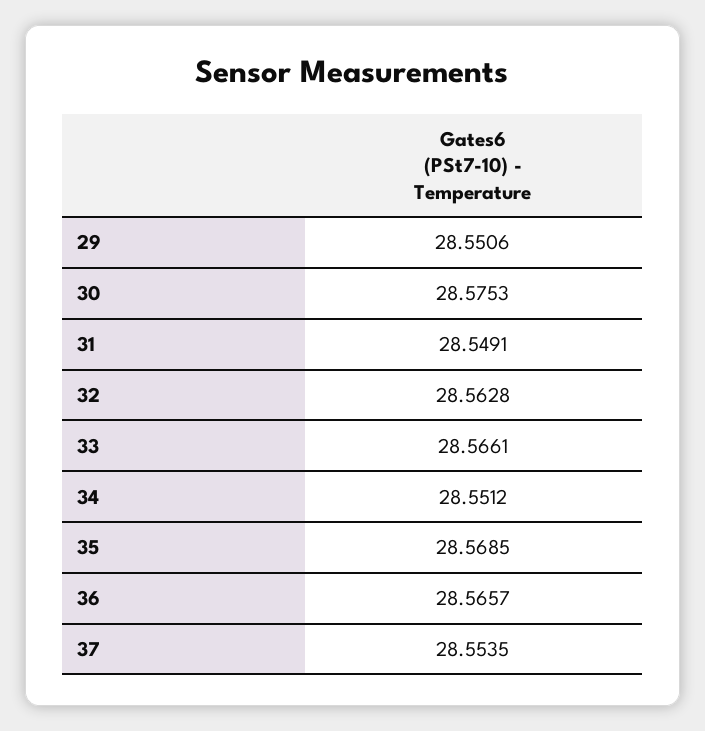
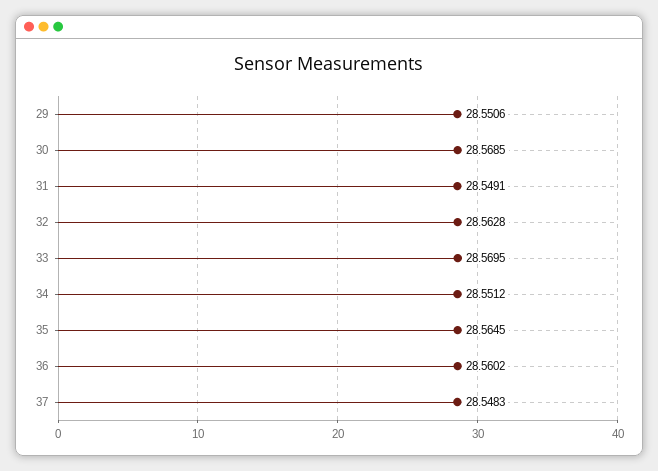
  {
    "29": 28.5506,
-   "30": 28.5753,
+   "30": 28.5685,
    "31": 28.5491,
    "32": 28.5628,
-   "33": 28.5661,
+   "33": 28.5695,
    "34": 28.5512,
-   "35": 28.5685,
+   "35": 28.5645,
-   "36": 28.5657,
+   "36": 28.5602,
-   "37": 28.5535
+   "37": 28.5483
  }

